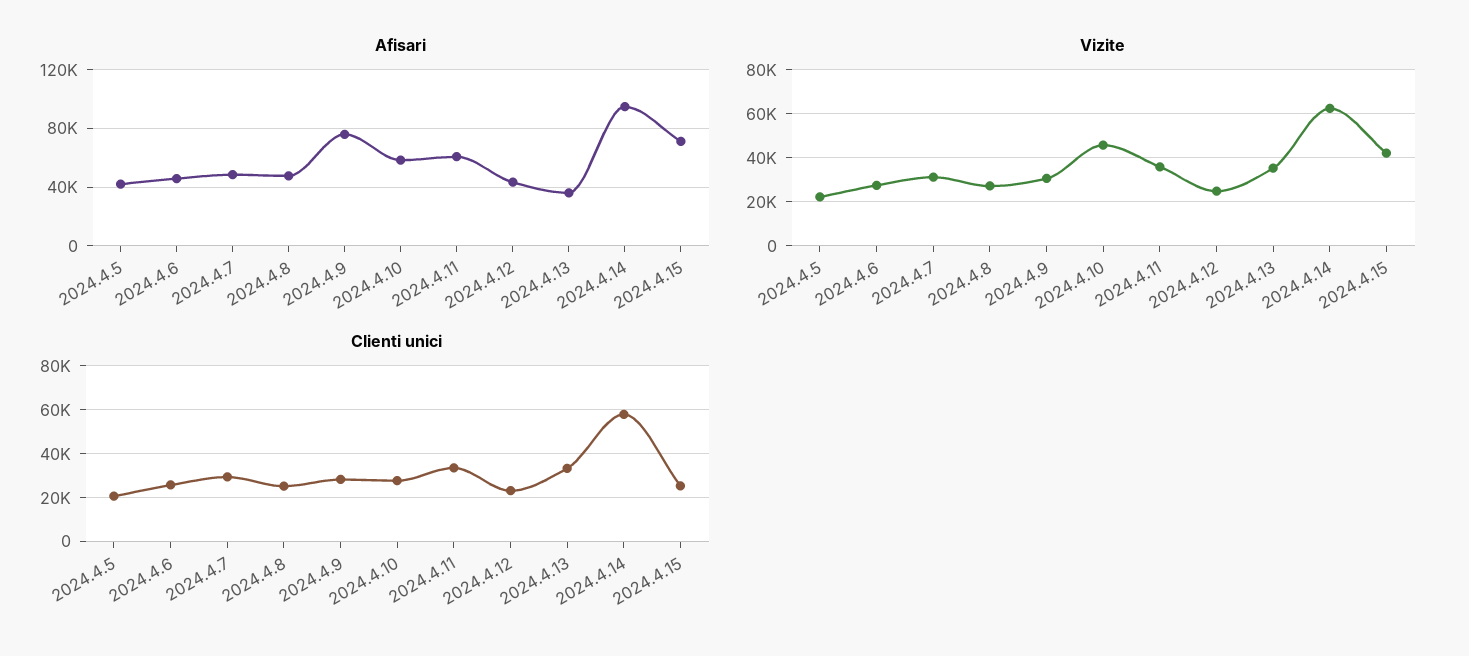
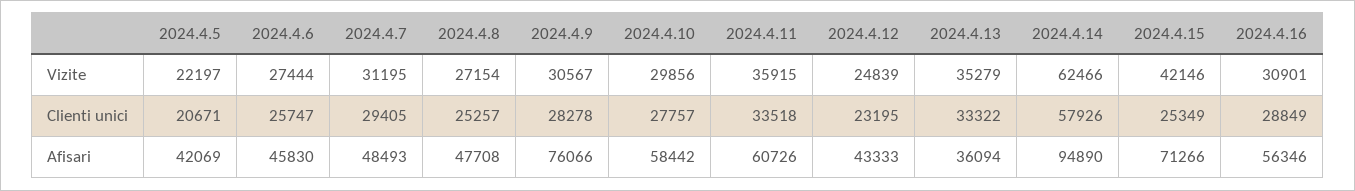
  {
    "Afisari": {
      "2024.4.5": 42069,
      "2024.4.6": 45830,
      "2024.4.7": 48493,
      "2024.4.8": 47708,
      "2024.4.9": 76066,
      "2024.4.10": 58442,
      "2024.4.11": 60726,
      "2024.4.12": 43333,
      "2024.4.13": 36094,
      "2024.4.14": 94890,
-     "2024.4.15": 71266
+     "2024.4.15": 71266,
+     "2024.4.16": 56346
    },
    "Vizite": {
      "2024.4.5": 22197,
      "2024.4.6": 27444,
      "2024.4.7": 31195,
      "2024.4.8": 27154,
      "2024.4.9": 30567,
-     "2024.4.10": 45000,
+     "2024.4.10": 29856,
      "2024.4.11": 35915,
      "2024.4.12": 24839,
      "2024.4.13": 35279,
      "2024.4.14": 62466,
-     "2024.4.15": 42146
+     "2024.4.15": 42146,
+     "2024.4.16": 30901
    },
    "Clienti unici": {
      "2024.4.5": 20671,
      "2024.4.6": 25747,
      "2024.4.7": 29405,
      "2024.4.8": 25257,
      "2024.4.9": 28278,
      "2024.4.10": 27757,
      "2024.4.11": 33518,
      "2024.4.12": 23195,
      "2024.4.13": 33322,
      "2024.4.14": 57926,
-     "2024.4.15": 25349
+     "2024.4.15": 25349,
+     "2024.4.16": 28849
    }
  }

